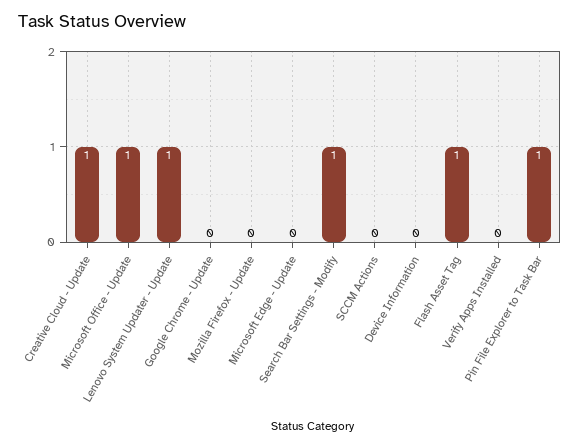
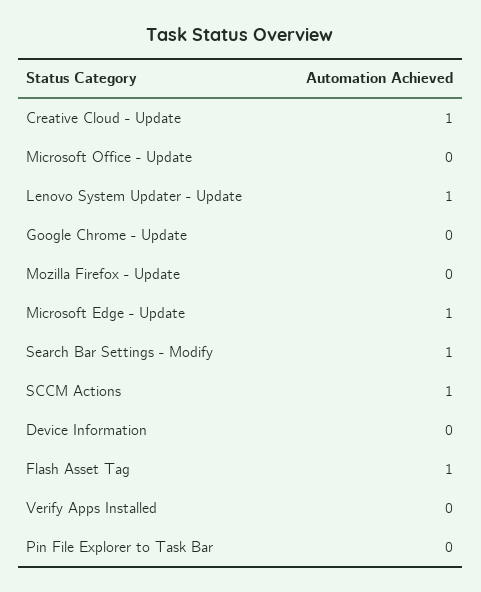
  {
    "Creative Cloud - Update": 1,
-   "Microsoft Office - Update": 1,
+   "Microsoft Office - Update": 0,
    "Lenovo System Updater - Update": 1,
    "Google Chrome - Update": 0,
    "Mozilla Firefox - Update": 0,
-   "Microsoft Edge - Update": 0,
+   "Microsoft Edge - Update": 1,
    "Search Bar Settings - Modify": 1,
-   "SCCM Actions": 0,
+   "SCCM Actions": 1,
    "Device Information": 0,
    "Flash Asset Tag": 1,
    "Verify Apps Installed": 0,
-   "Pin File Explorer to Task Bar": 1
+   "Pin File Explorer to Task Bar": 0
  }

